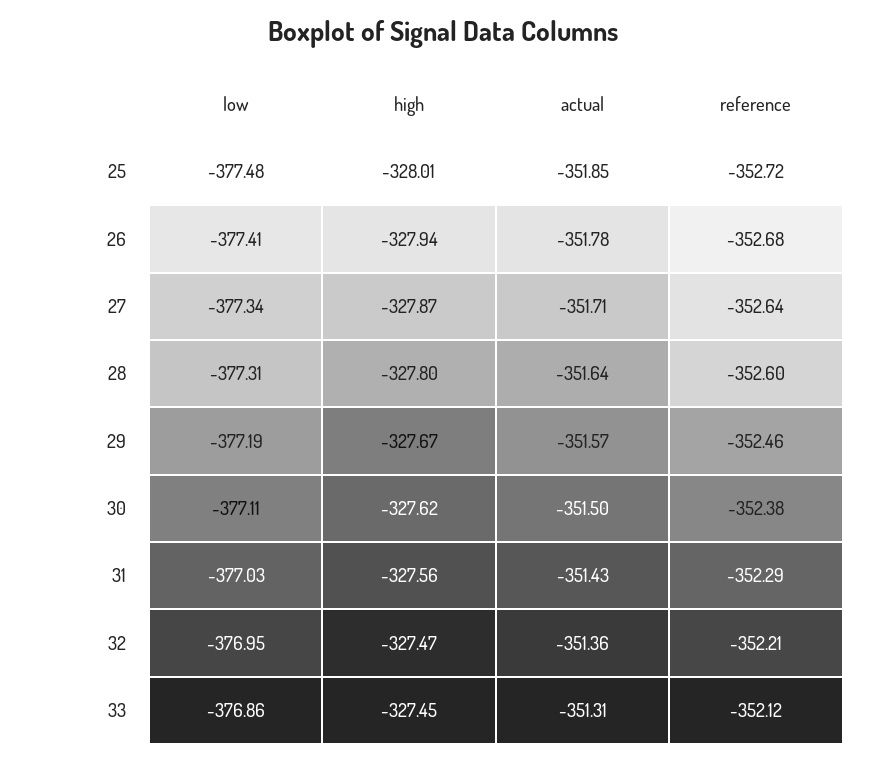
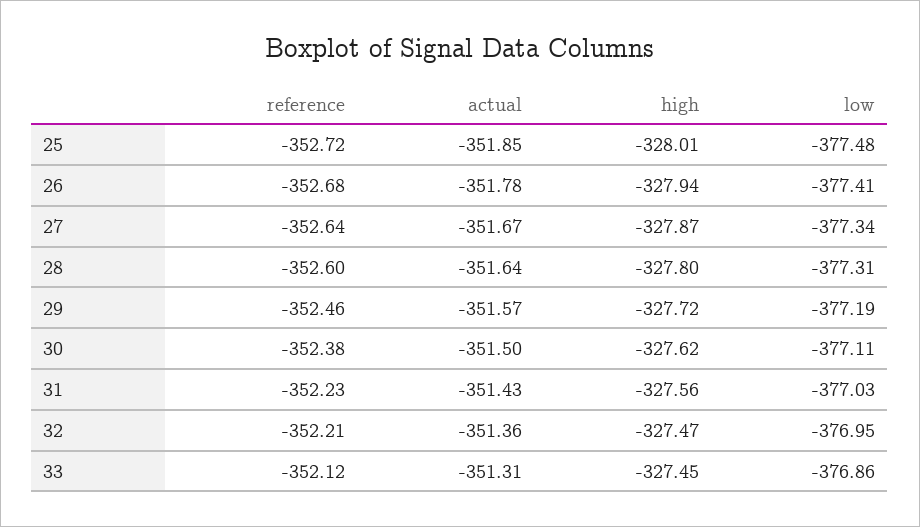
  {
    "low": {
      "25": -377.48,
      "26": -377.41,
      "27": -377.34,
      "28": -377.31,
      "29": -377.19,
      "30": -377.11,
      "31": -377.03,
      "32": -376.95,
      "33": -376.86
    },
    "high": {
      "25": -328.01,
      "26": -327.94,
      "27": -327.87,
      "28": -327.8,
-     "29": -327.67,
+     "29": -327.72,
      "30": -327.62,
      "31": -327.56,
      "32": -327.47,
      "33": -327.45
    },
    "actual": {
      "25": -351.85,
      "26": -351.78,
-     "27": -351.71,
+     "27": -351.67,
      "28": -351.64,
      "29": -351.57,
      "30": -351.5,
      "31": -351.43,
      "32": -351.36,
      "33": -351.31
    },
    "reference": {
      "25": -352.72,
      "26": -352.68,
      "27": -352.64,
      "28": -352.6,
      "29": -352.46,
      "30": -352.38,
-     "31": -352.29,
+     "31": -352.23,
      "32": -352.21,
      "33": -352.12
    }
  }

